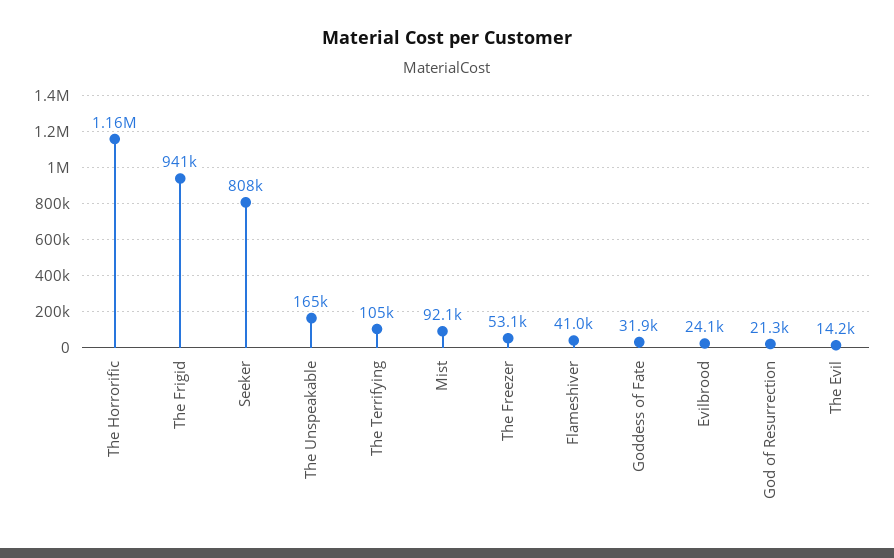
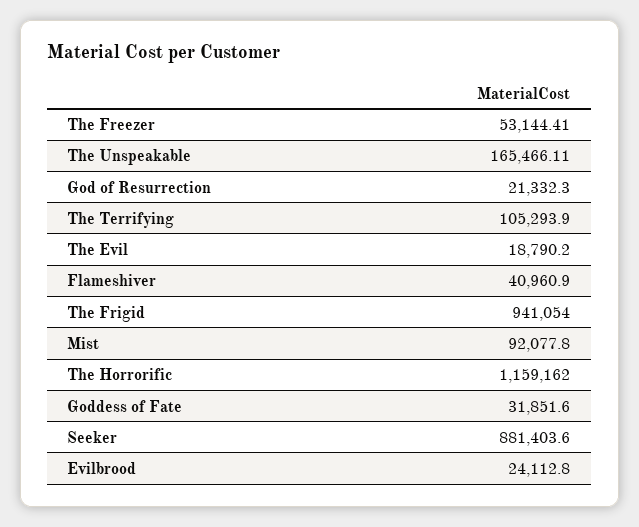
  {
    "The Horrorific": 1159162,
    "The Frigid": 941054,
-   "Seeker": 808000,
+   "Seeker": 881403.6,
    "The Unspeakable": 165466.11,
    "The Terrifying": 105293.9,
    "Mist": 92077.8,
    "The Freezer": 53144.41,
    "Flameshiver": 40960.9,
    "Goddess of Fate": 31851.6,
    "Evilbrood": 24112.8,
    "God of Resurrection": 21332.3,
-   "The Evil": 14200
+   "The Evil": 18790.2
  }

